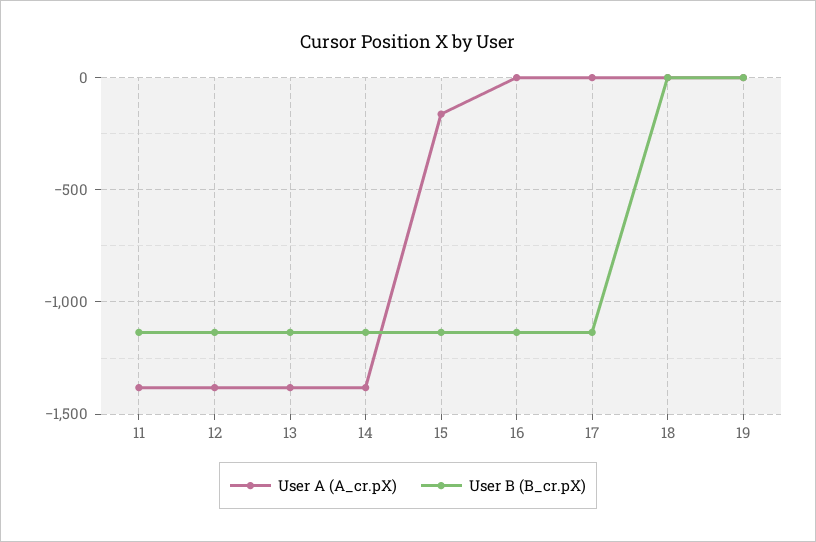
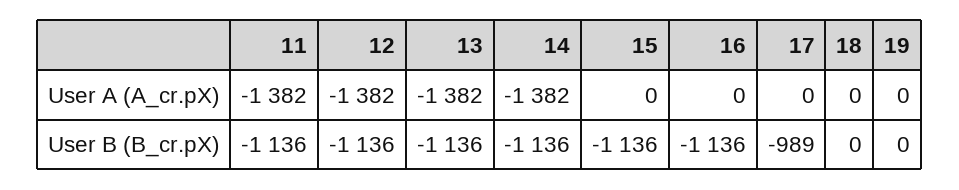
  {
    "User A (A_cr.pX)": {
      "11": -1382,
      "12": -1382,
      "13": -1382,
      "14": -1382,
-     "15": -150,
+     "15": 0,
      "16": 0,
      "17": 0,
      "18": 0,
      "19": 0
    },
    "User B (B_cr.pX)": {
      "11": -1136,
      "12": -1136,
      "13": -1136,
      "14": -1136,
      "15": -1136,
      "16": -1136,
-     "17": -1150,
+     "17": -989,
      "18": 0,
      "19": 0
    }
  }

